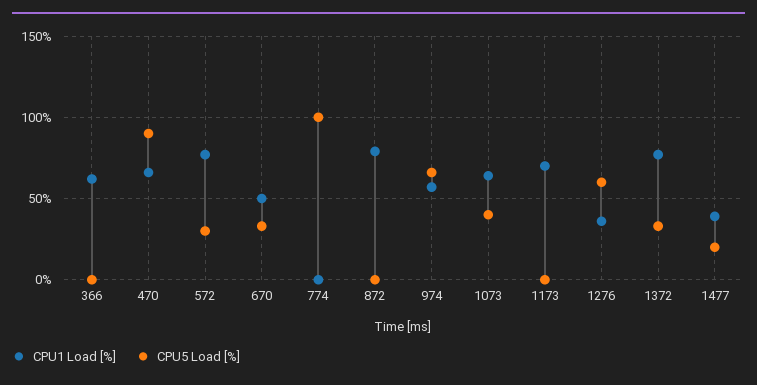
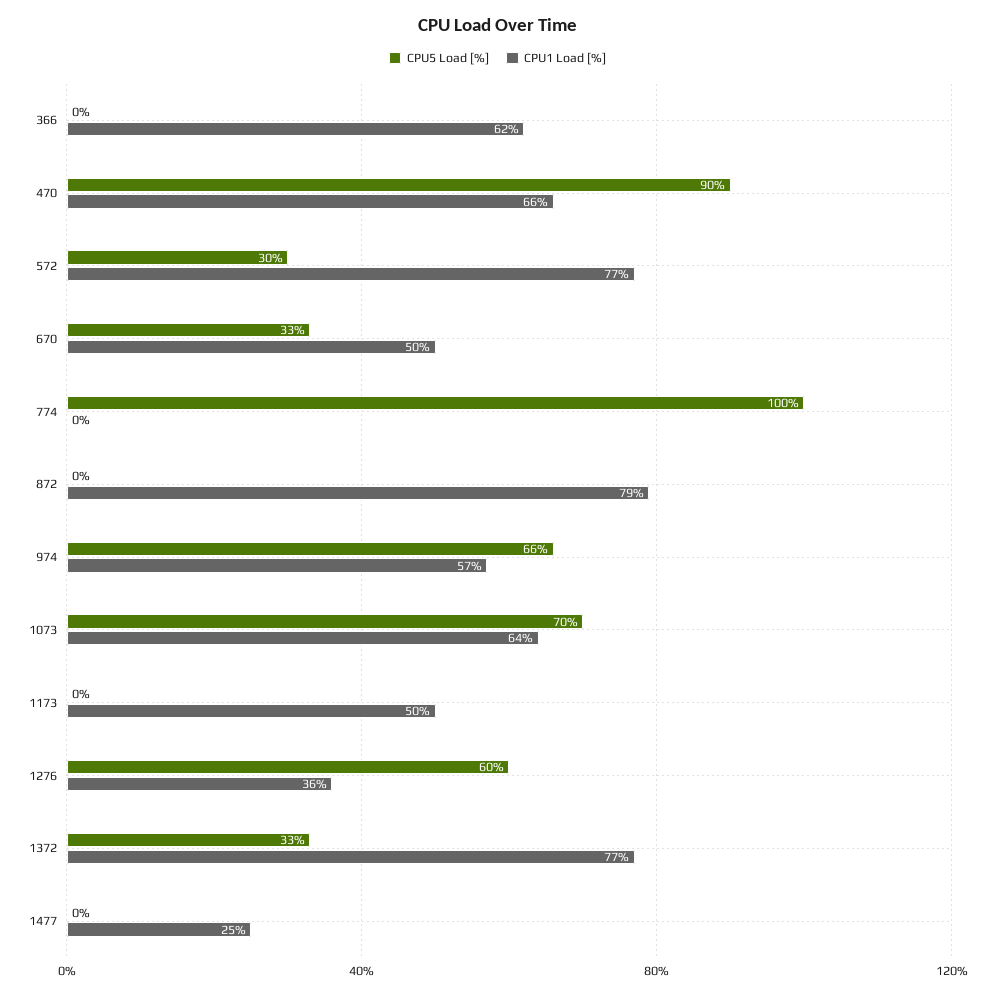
  {
    "CPU1 Load [%]": {
      "366": 62,
      "470": 66,
      "572": 77,
      "670": 50,
      "774": 0,
      "872": 79,
      "974": 57,
      "1073": 64,
-     "1173": 70,
+     "1173": 50,
      "1276": 36,
      "1372": 77,
-     "1477": 40
+     "1477": 25
    },
    "CPU5 Load [%]": {
      "366": 0,
      "470": 90,
      "572": 30,
      "670": 33,
      "774": 100,
      "872": 0,
      "974": 66,
-     "1073": 40,
+     "1073": 70,
      "1173": 0,
      "1276": 60,
      "1372": 33,
-     "1477": 20
+     "1477": 0
    }
  }

